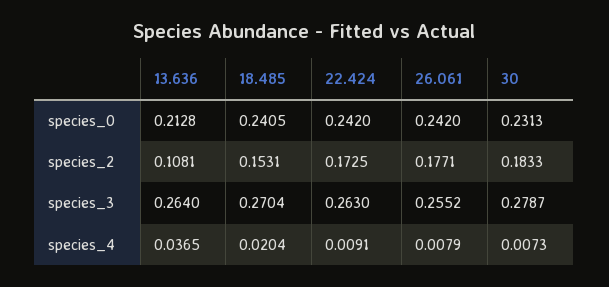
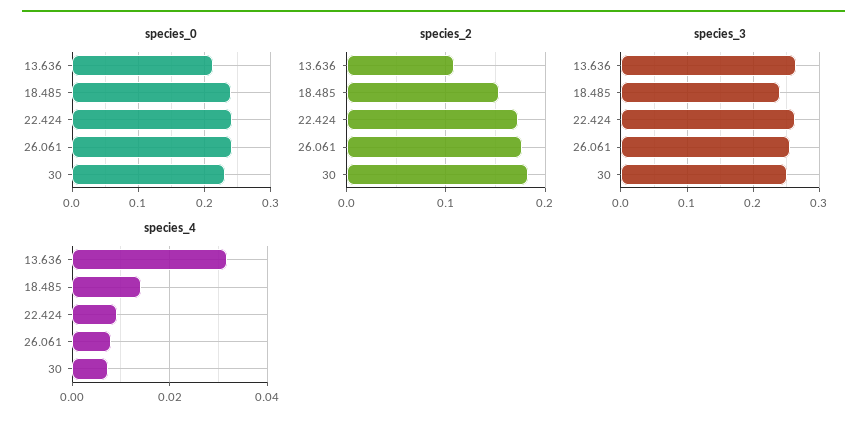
  {
    "species_0": {
      "13.636": 0.2128,
      "18.485": 0.2405,
      "22.424": 0.242,
      "26.061": 0.242,
      "30": 0.2313
    },
    "species_2": {
      "13.636": 0.1081,
      "18.485": 0.1531,
      "22.424": 0.1725,
      "26.061": 0.1771,
      "30": 0.1833
    },
    "species_3": {
      "13.636": 0.264,
-     "18.485": 0.2704,
+     "18.485": 0.24,
      "22.424": 0.263,
      "26.061": 0.2552,
-     "30": 0.2787
+     "30": 0.25
    },
    "species_4": {
-     "13.636": 0.0365,
+     "13.636": 0.032,
-     "18.485": 0.0204,
+     "18.485": 0.014,
      "22.424": 0.0091,
      "26.061": 0.0079,
      "30": 0.0073
    }
  }

